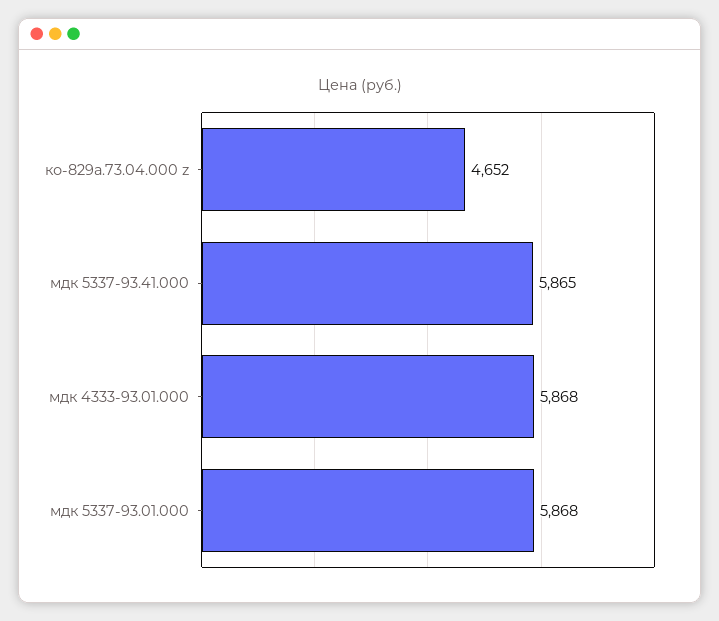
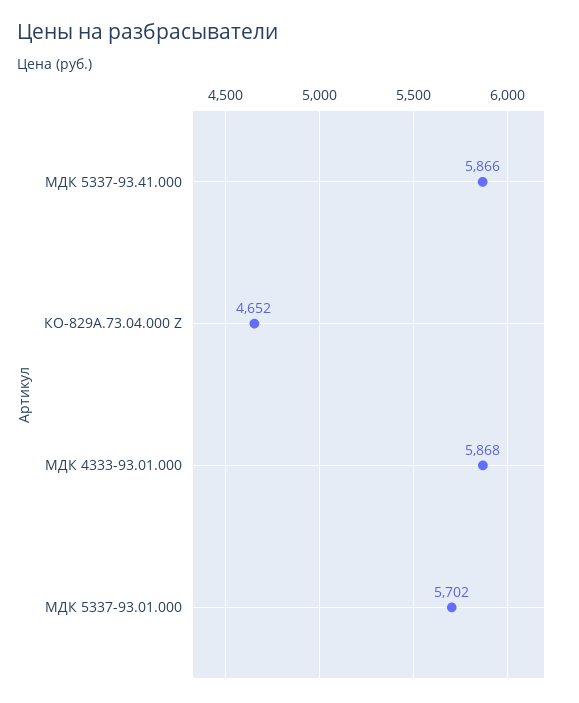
  {
    "ко-829а.73.04.000 z": 4652,
-   "мдк 5337-93.41.000": 5865,
+   "мдк 5337-93.41.000": 5866,
    "мдк 4333-93.01.000": 5868,
-   "мдк 5337-93.01.000": 5868
+   "мдк 5337-93.01.000": 5702
  }

